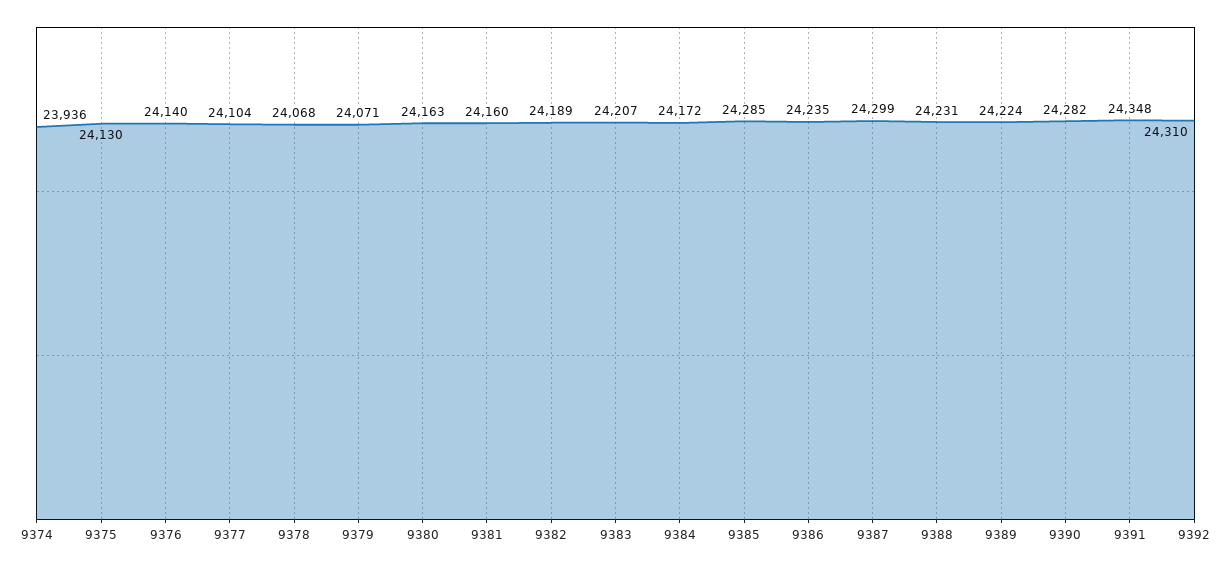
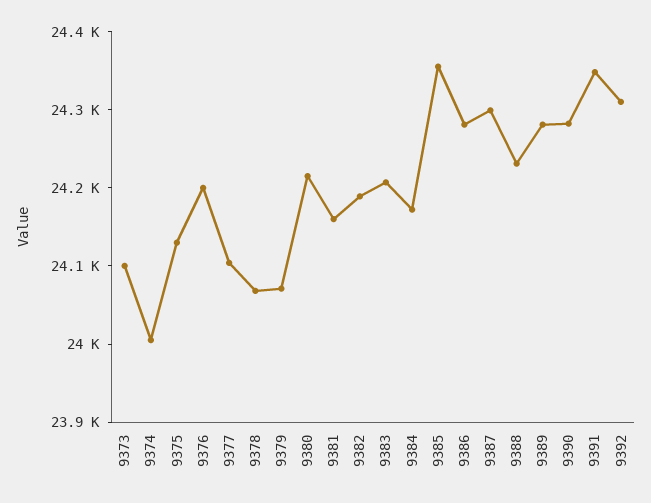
  {
-   "9374": 23936,
+   "9374": 24000,
    "9375": 24130,
-   "9376": 24140,
+   "9376": 24200,
    "9377": 24104,
    "9378": 24068,
    "9379": 24071,
-   "9380": 24163,
+   "9380": 24220,
    "9381": 24160,
    "9382": 24189,
    "9383": 24207,
    "9384": 24172,
-   "9385": 24285,
+   "9385": 24360,
-   "9386": 24235,
+   "9386": 24280,
    "9387": 24299,
    "9388": 24231,
-   "9389": 24224,
+   "9389": 24280,
    "9390": 24282,
    "9391": 24348,
-   "9392": 24310
+   "9392": 24310,
+   "9373": 24100
  }

